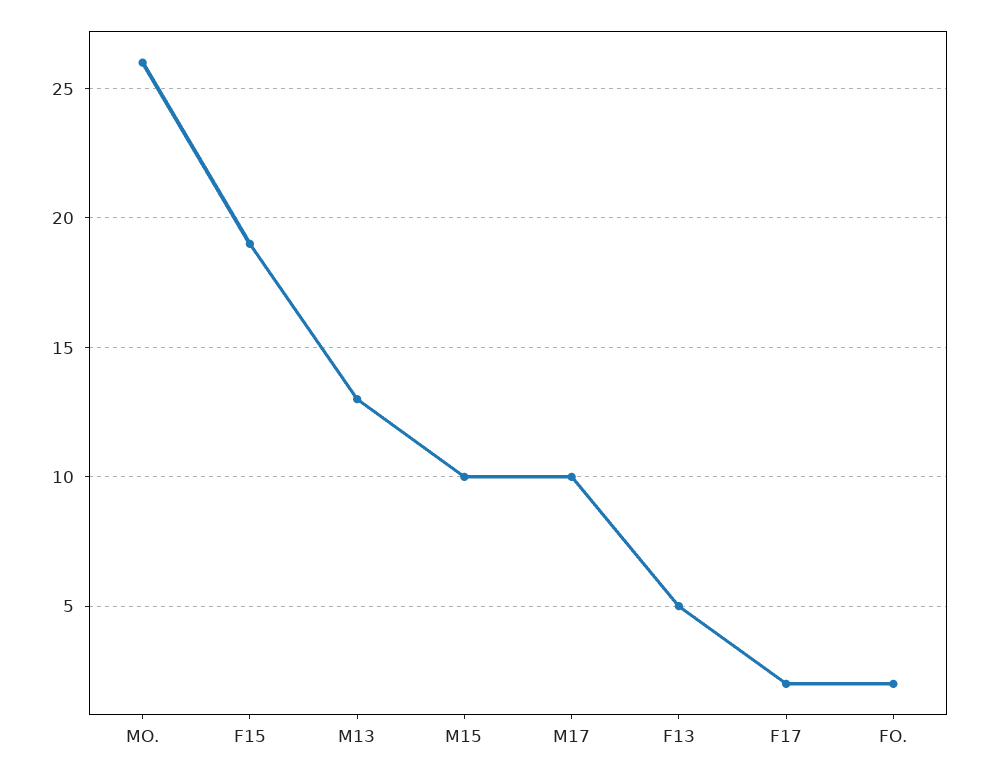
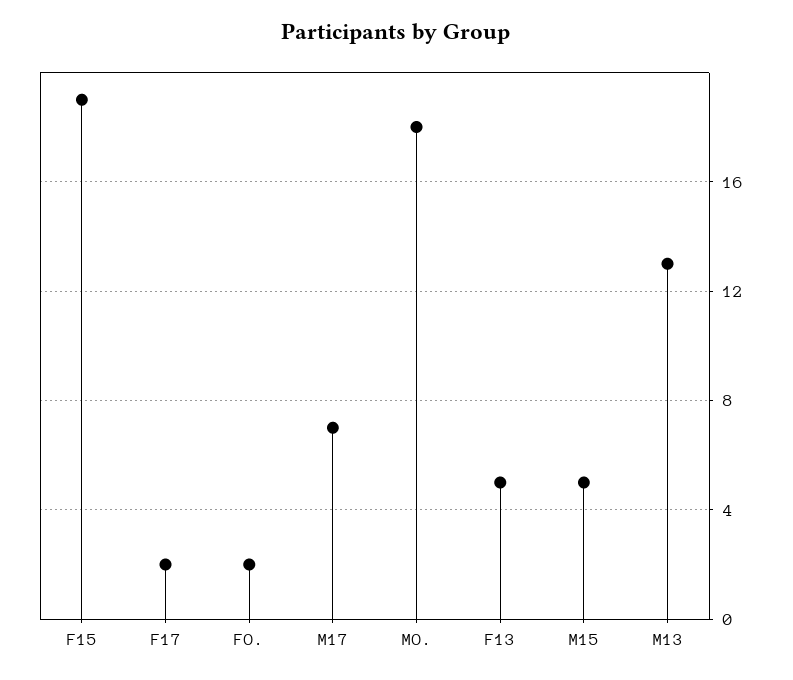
  {
-   "MO.": 26,
+   "MO.": 18,
    "F15": 19,
    "M13": 13,
-   "M15": 10,
+   "M15": 5,
-   "M17": 10,
+   "M17": 7,
    "F13": 5,
    "F17": 2,
    "FO.": 2
  }

